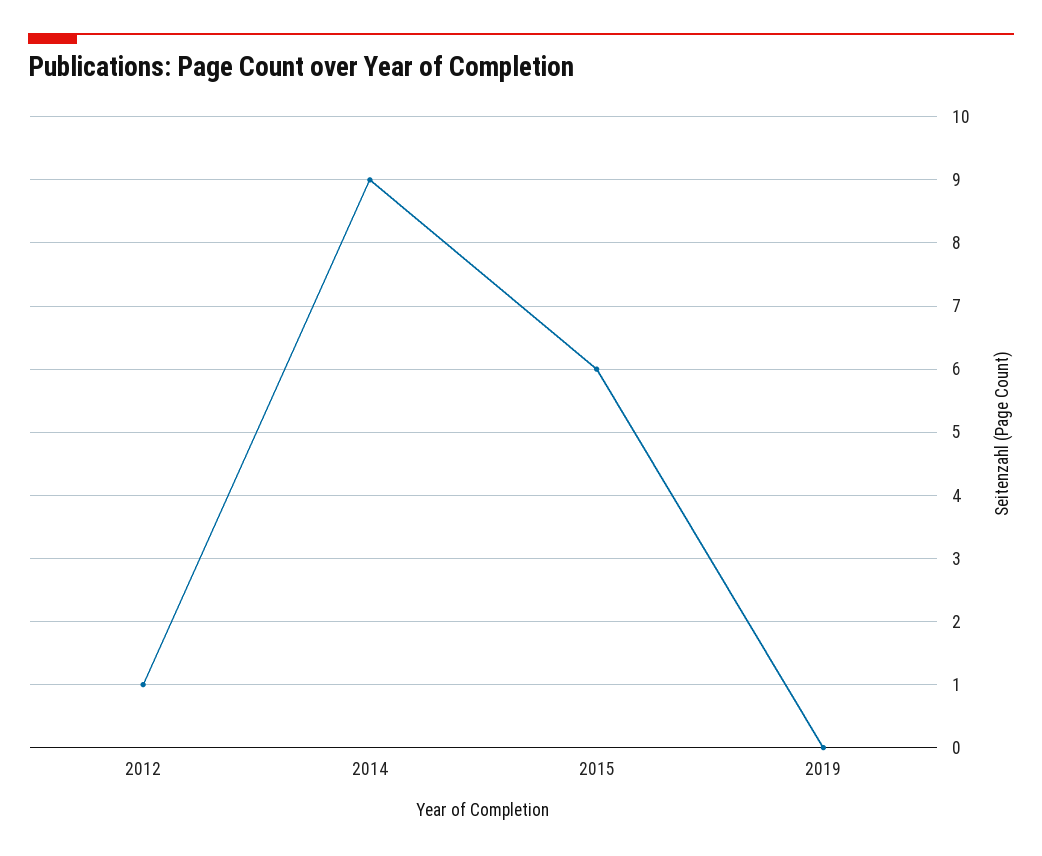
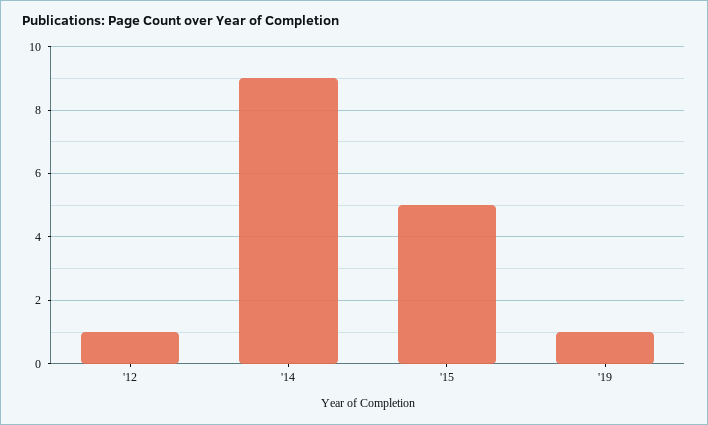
  {
    "2012": 1,
    "2014": 9,
-   "2015": 6,
+   "2015": 5,
-   "2019": 0
+   "2019": 1
  }

